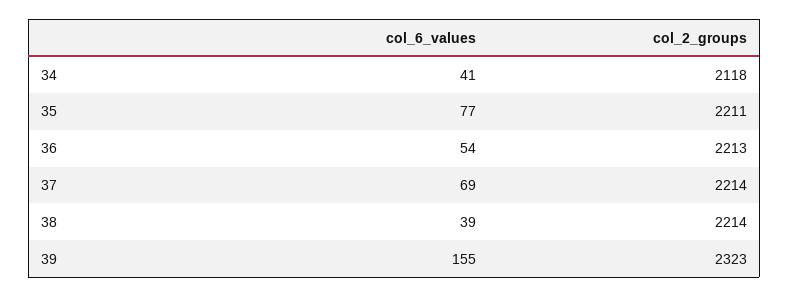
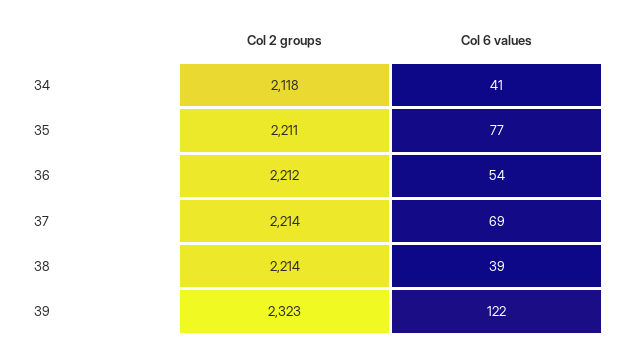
  {
    "col_6_values": {
      "34": 41,
      "35": 77,
      "36": 54,
      "37": 69,
      "38": 39,
-     "39": 155
+     "39": 122
    },
    "col_2_groups": {
      "34": 2118,
      "35": 2211,
-     "36": 2213,
+     "36": 2212,
      "37": 2214,
      "38": 2214,
      "39": 2323
    }
  }

